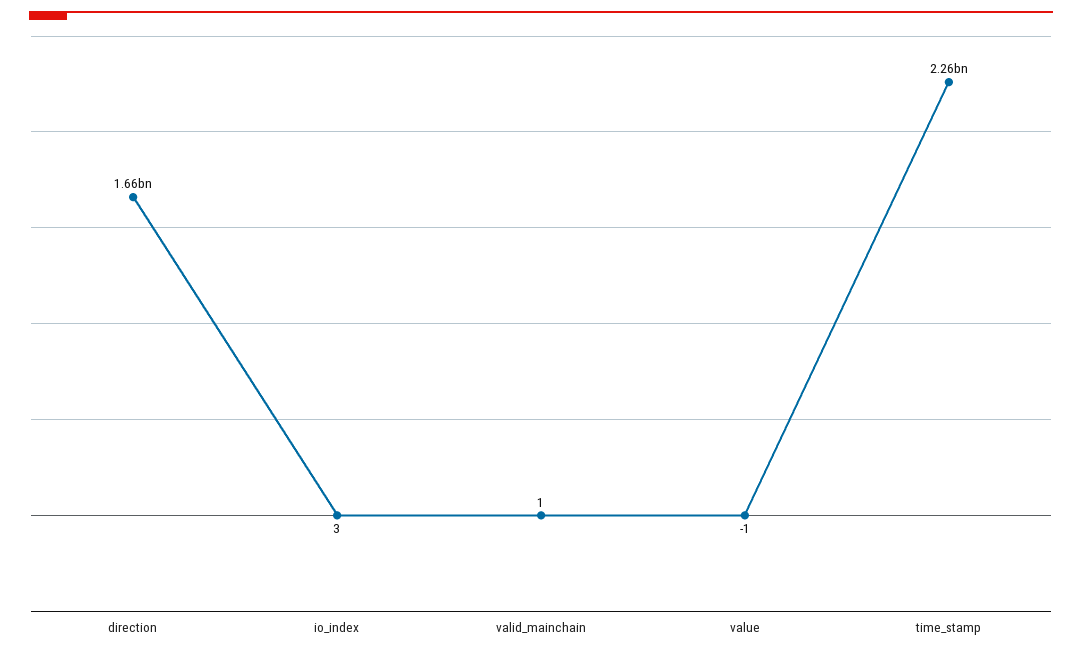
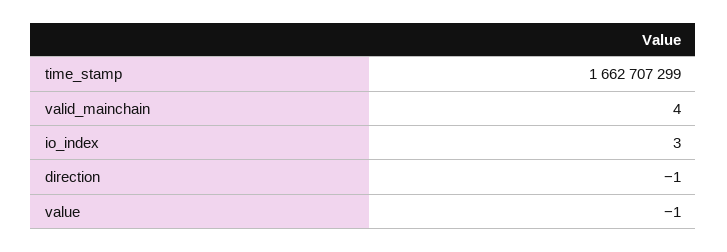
  {
-   "direction": 1660000000,
+   "direction": -1,
    "io_index": 3,
-   "valid_mainchain": 1,
+   "valid_mainchain": 4,
    "value": -1,
-   "time_stamp": 2260000000
+   "time_stamp": 1662707299
  }

